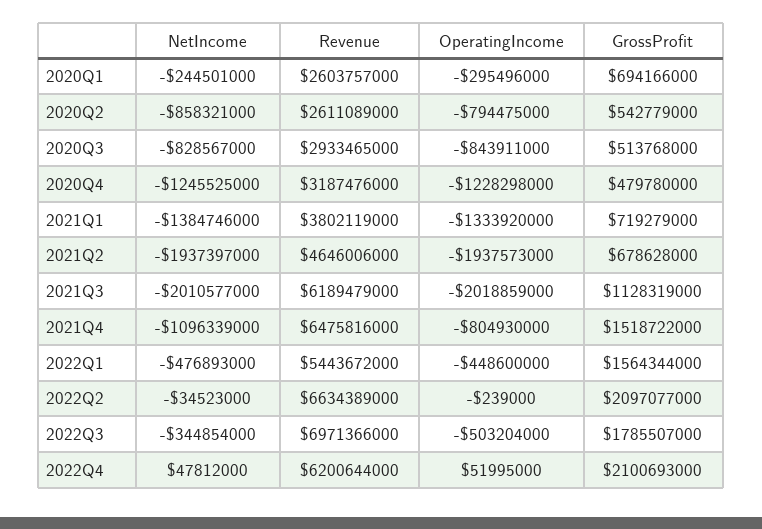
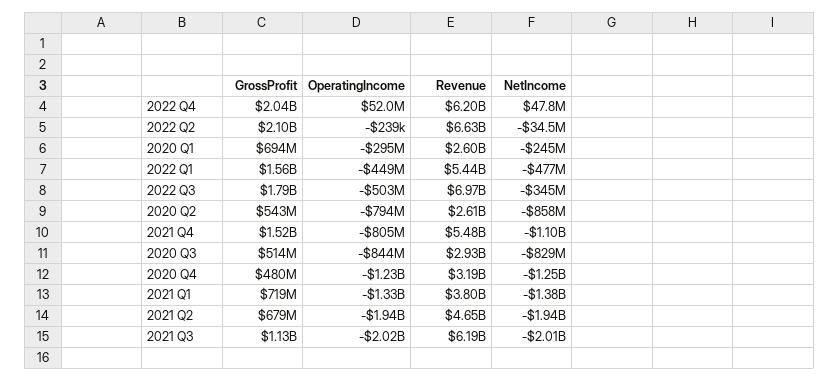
  {
    "NetIncome": {
      "2020Q1": -244501000,
      "2020Q2": -858321000,
      "2020Q3": -828567000,
      "2020Q4": -1245525000,
      "2021Q1": -1384746000,
      "2021Q2": -1937397000,
      "2021Q3": -2010577000,
      "2021Q4": -1096339000,
      "2022Q1": -476893000,
      "2022Q2": -34523000,
      "2022Q3": -344854000,
      "2022Q4": 47812000
    },
    "Revenue": {
      "2020Q1": 2603757000,
      "2020Q2": 2611089000,
      "2020Q3": 2933465000,
      "2020Q4": 3187476000,
      "2021Q1": 3802119000,
      "2021Q2": 4646006000,
      "2021Q3": 6189479000,
-     "2021Q4": 6475816000,
+     "2021Q4": 5480000000,
      "2022Q1": 5443672000,
      "2022Q2": 6634389000,
      "2022Q3": 6971366000,
      "2022Q4": 6200644000
    },
    "OperatingIncome": {
      "2020Q1": -295496000,
      "2020Q2": -794475000,
      "2020Q3": -843911000,
      "2020Q4": -1228298000,
      "2021Q1": -1333920000,
      "2021Q2": -1937573000,
      "2021Q3": -2018859000,
      "2021Q4": -804930000,
      "2022Q1": -448600000,
      "2022Q2": -239000,
      "2022Q3": -503204000,
      "2022Q4": 51995000
    },
    "GrossProfit": {
      "2020Q1": 694166000,
      "2020Q2": 542779000,
      "2020Q3": 513768000,
      "2020Q4": 479780000,
      "2021Q1": 719279000,
      "2021Q2": 678628000,
      "2021Q3": 1128319000,
      "2021Q4": 1518722000,
      "2022Q1": 1564344000,
      "2022Q2": 2097077000,
      "2022Q3": 1785507000,
-     "2022Q4": 2100693000
+     "2022Q4": 2040000000
    }
  }

